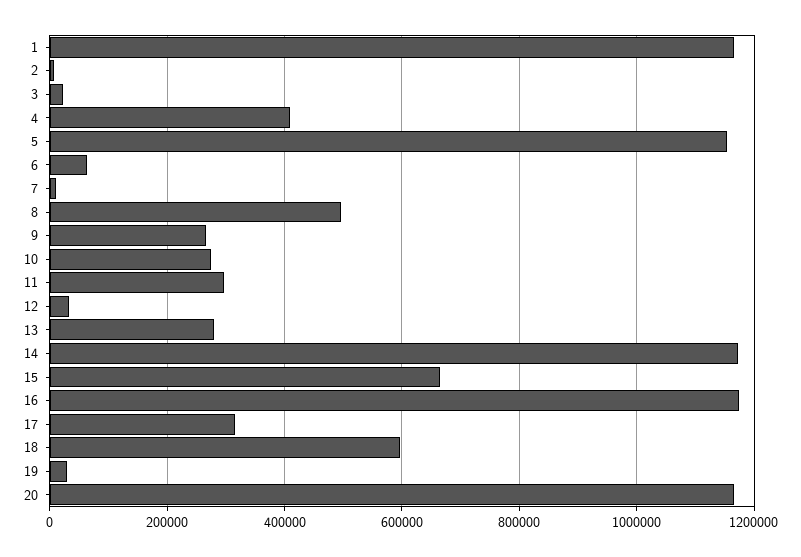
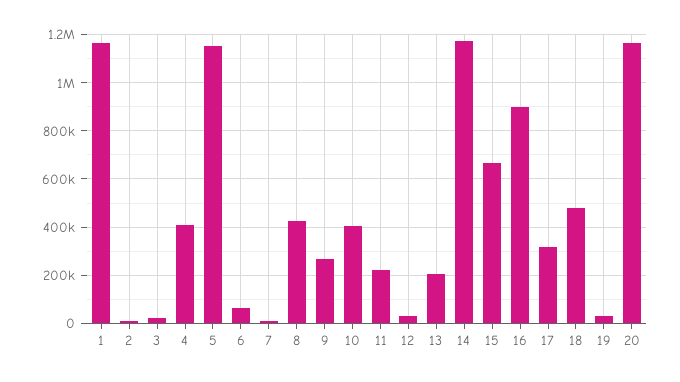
  {
    "1": 1160000,
    "2": 0,
    "3": 20000,
    "4": 400000,
    "5": 1160000,
    "6": 60000,
    "7": 20000,
-   "8": 500000,
+   "8": 425000,
    "9": 260000,
-   "10": 280000,
+   "10": 400000,
-   "11": 300000,
+   "11": 225000,
    "12": 40000,
-   "13": 280000,
+   "13": 200000,
    "14": 1180000,
    "15": 660000,
-   "16": 1180000,
+   "16": 900000,
    "17": 320000,
-   "18": 600000,
+   "18": 475000,
    "19": 20000,
    "20": 1160000
  }

